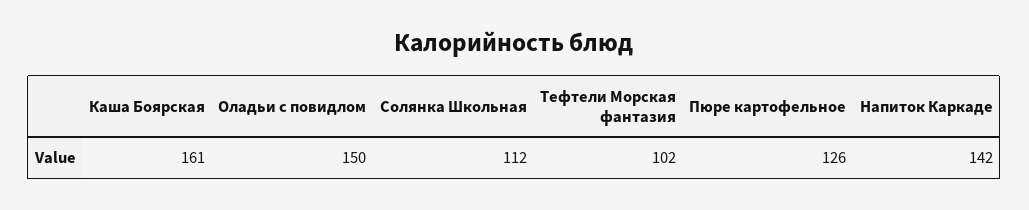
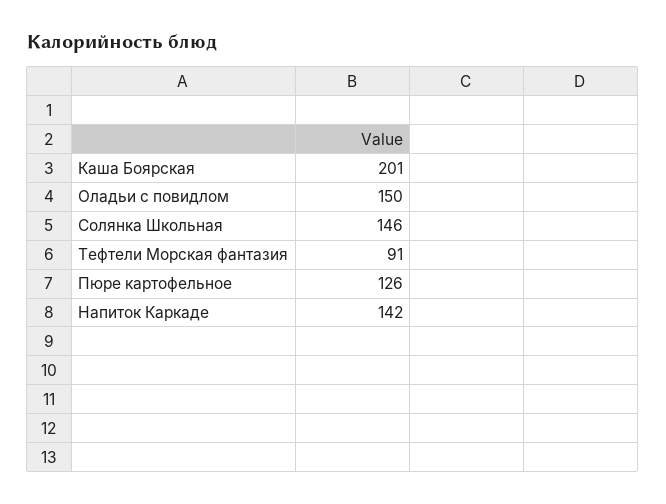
  {
-   "Каша Боярская": 161,
+   "Каша Боярская": 201,
    "Оладьи с повидлом": 150,
-   "Солянка Школьная": 112,
+   "Солянка Школьная": 146,
-   "Тефтели Морская фантазия": 102,
+   "Тефтели Морская фантазия": 91,
    "Пюре картофельное": 126,
    "Напиток Каркаде": 142
  }

